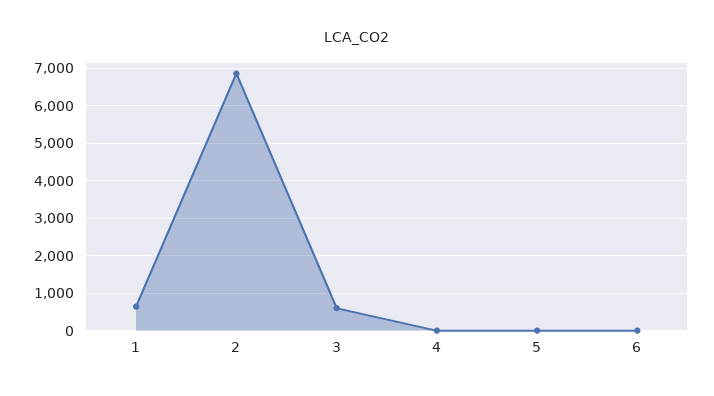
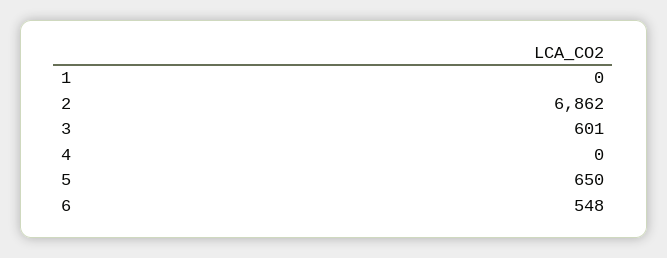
  {
-   "1": 600,
+   "1": 0,
    "2": 6862,
    "3": 601,
    "4": 0,
-   "5": 0,
+   "5": 650,
-   "6": 0
+   "6": 548
  }

